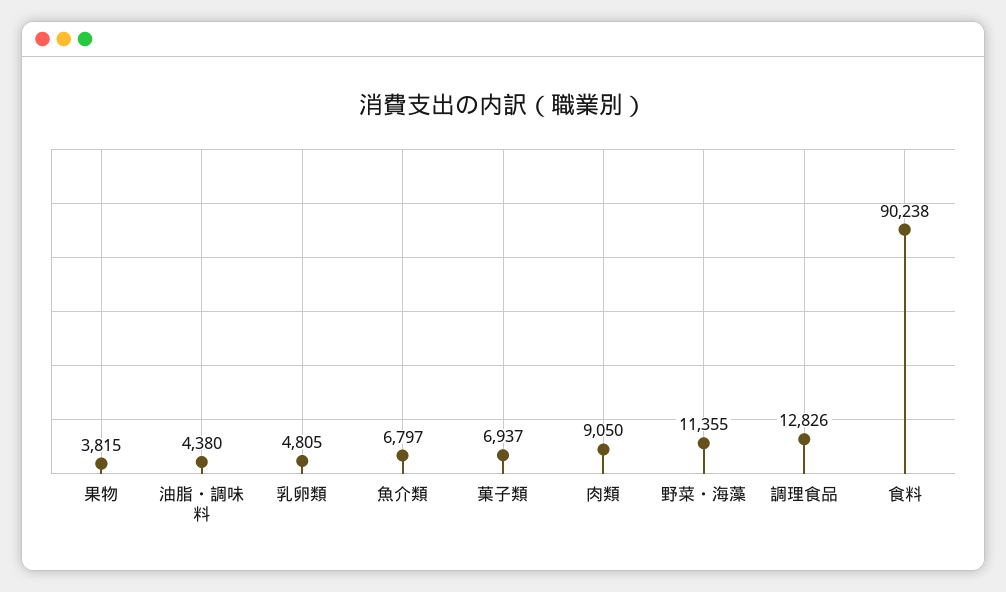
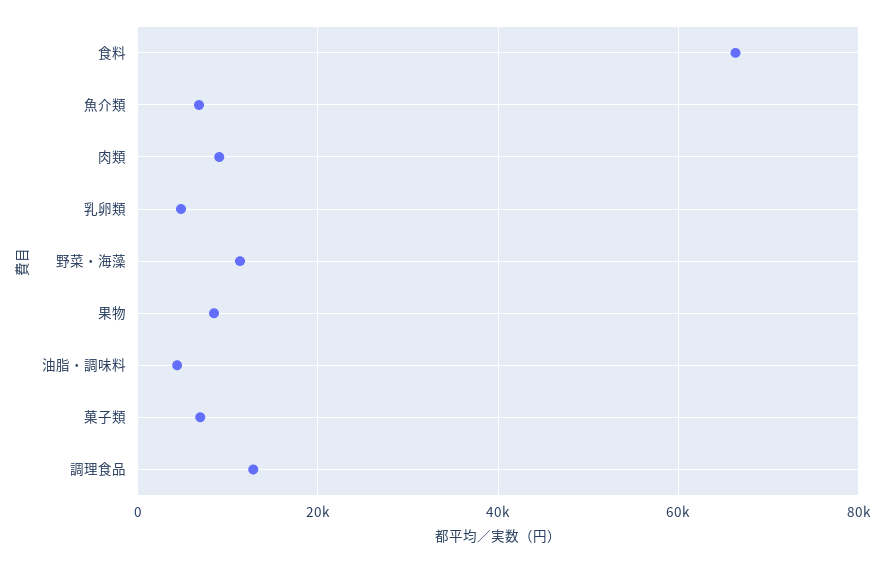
  {
-   "果物": 3815,
+   "果物": 8000,
    "油脂・調味料": 4380,
    "乳卵類": 4805,
    "魚介類": 6797,
    "菓子類": 6937,
    "肉類": 9050,
    "野菜・海藻": 11355,
    "調理食品": 12826,
-   "食料": 90238
+   "食料": 66000
  }

